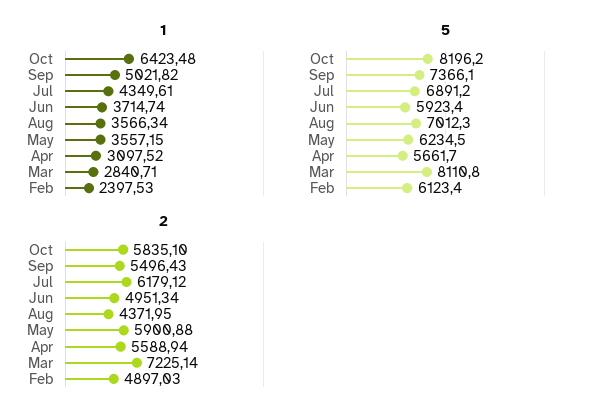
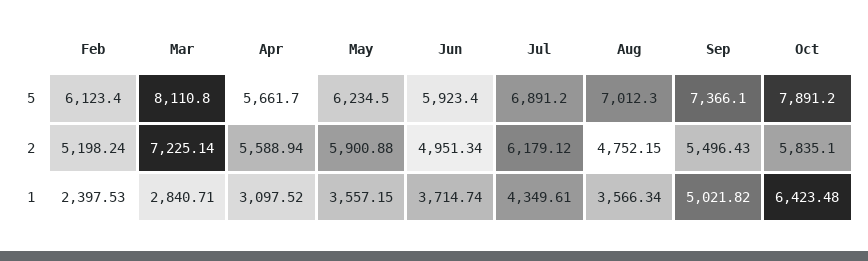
  {
    "1": {
      "Oct": 6423.48,
      "Sep": 5021.82,
      "Jul": 4349.61,
      "Jun": 3714.74,
      "Aug": 3566.34,
      "May": 3557.15,
      "Apr": 3097.52,
      "Mar": 2840.71,
      "Feb": 2397.53
    },
    "5": {
-     "Oct": 8196.2,
+     "Oct": 7891.2,
      "Sep": 7366.1,
      "Jul": 6891.2,
      "Jun": 5923.4,
      "Aug": 7012.3,
      "May": 6234.5,
      "Apr": 5661.7,
      "Mar": 8110.8,
      "Feb": 6123.4
    },
    "2": {
      "Oct": 5835.1,
      "Sep": 5496.43,
      "Jul": 6179.12,
      "Jun": 4951.34,
-     "Aug": 4371.95,
+     "Aug": 4752.15,
      "May": 5900.88,
      "Apr": 5588.94,
      "Mar": 7225.14,
-     "Feb": 4897.03
+     "Feb": 5198.24
    }
  }

